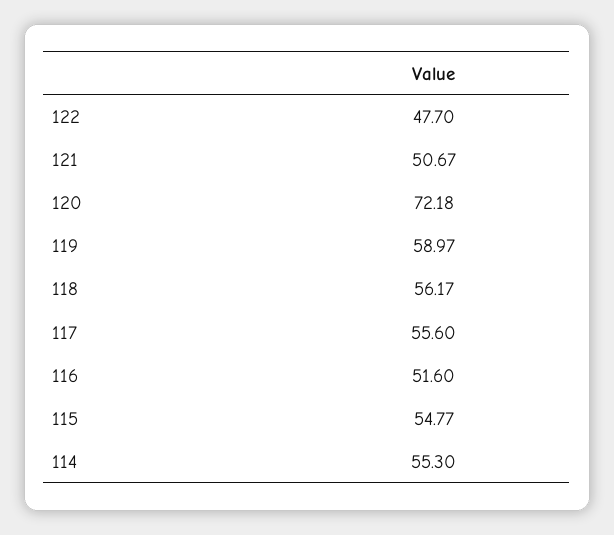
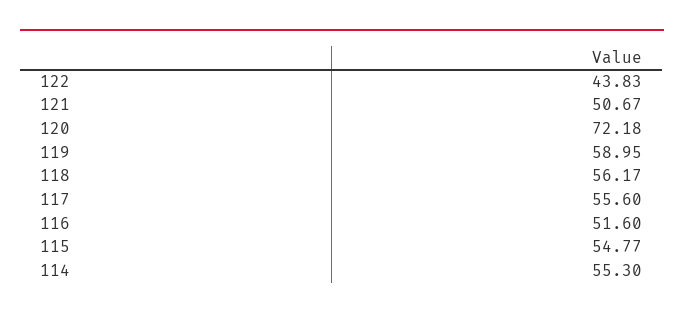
  {
-   "122": 47.7,
+   "122": 43.83,
    "121": 50.67,
    "120": 72.18,
-   "119": 58.97,
+   "119": 58.95,
    "118": 56.17,
    "117": 55.6,
    "116": 51.6,
    "115": 54.77,
    "114": 55.3
  }

